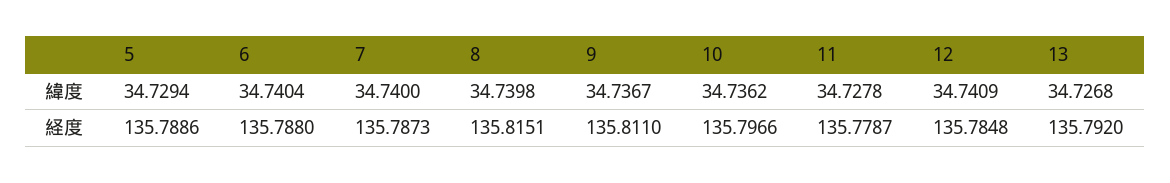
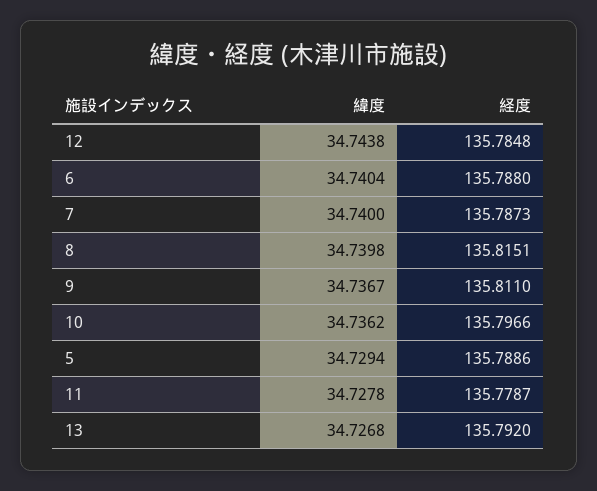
  {
    "5": {
      "緯度": 34.7294,
      "経度": 135.7886
    },
    "6": {
      "緯度": 34.7404,
      "経度": 135.788
    },
    "7": {
      "緯度": 34.74,
      "経度": 135.7873
    },
    "8": {
      "緯度": 34.7398,
      "経度": 135.8151
    },
    "9": {
      "緯度": 34.7367,
      "経度": 135.811
    },
    "10": {
      "緯度": 34.7362,
      "経度": 135.7966
    },
    "11": {
      "緯度": 34.7278,
      "経度": 135.7787
    },
    "12": {
-     "緯度": 34.7409,
+     "緯度": 34.7438,
      "経度": 135.7848
    },
    "13": {
      "緯度": 34.7268,
      "経度": 135.792
    }
  }

